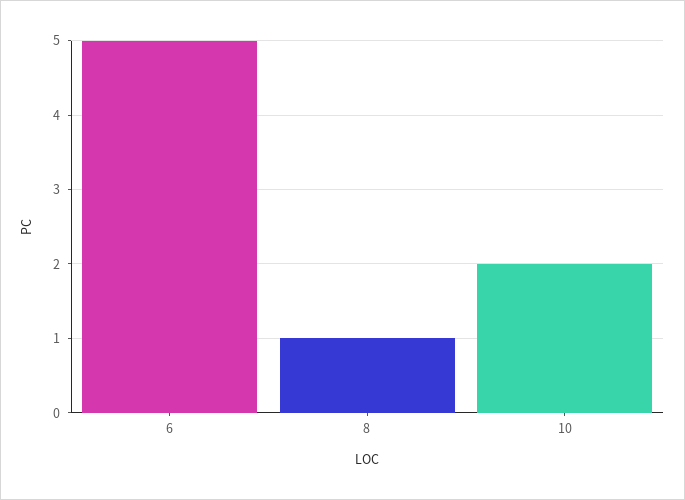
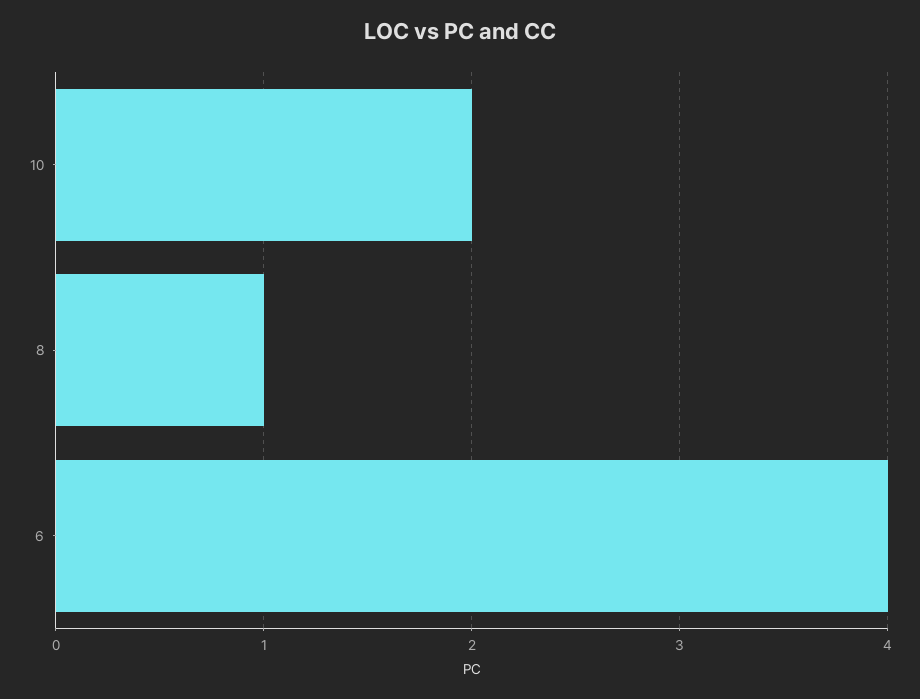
  {
-   "6": 5,
+   "6": 4,
    "8": 1,
    "10": 2
  }

